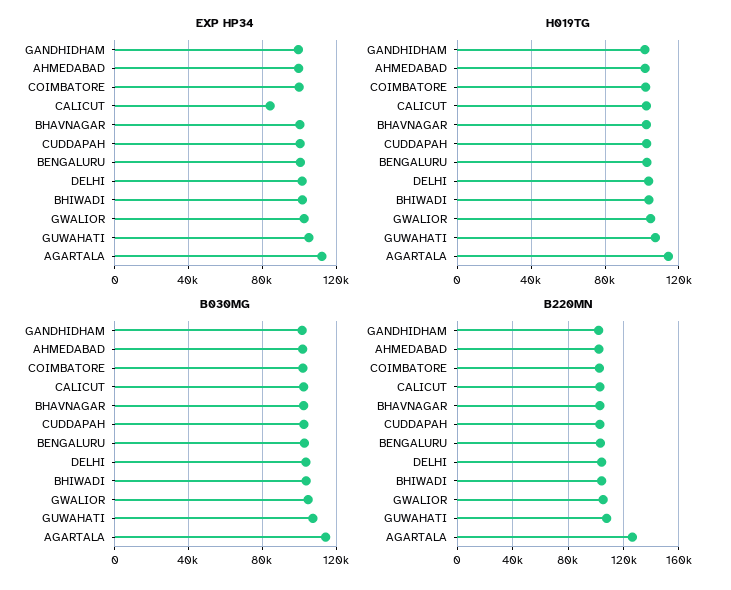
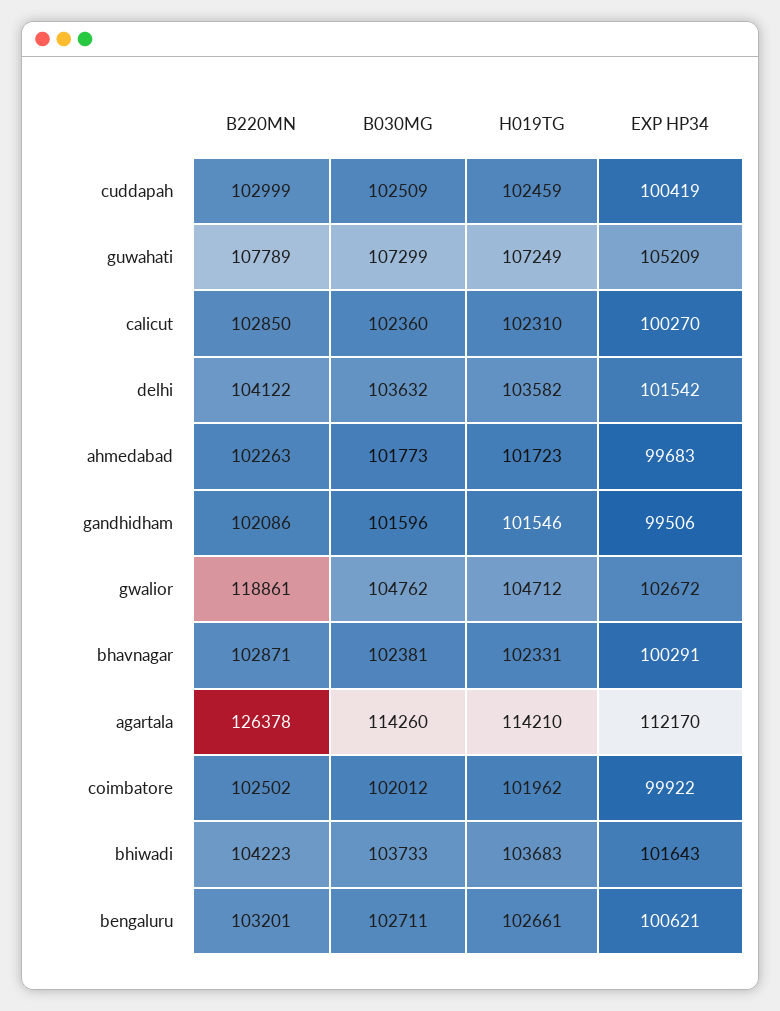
  {
    "EXP HP34": {
      "GANDHIDHAM": 99506,
      "AHMEDABAD": 99683,
      "COIMBATORE": 99922,
-     "CALICUT": 85000,
+     "CALICUT": 100270,
      "BHAVNAGAR": 100291,
      "CUDDAPAH": 100419,
      "BENGALURU": 100621,
      "DELHI": 101542,
      "BHIWADI": 101643,
      "GWALIOR": 102672,
      "GUWAHATI": 105209,
      "AGARTALA": 112170
    },
    "H019TG": {
      "GANDHIDHAM": 101546,
      "AHMEDABAD": 101723,
      "COIMBATORE": 101962,
      "CALICUT": 102310,
      "BHAVNAGAR": 102331,
      "CUDDAPAH": 102459,
      "BENGALURU": 102661,
      "DELHI": 103582,
      "BHIWADI": 103683,
      "GWALIOR": 104712,
      "GUWAHATI": 107249,
      "AGARTALA": 114210
    },
    "B030MG": {
      "GANDHIDHAM": 101596,
      "AHMEDABAD": 101773,
      "COIMBATORE": 102012,
      "CALICUT": 102360,
      "BHAVNAGAR": 102381,
      "CUDDAPAH": 102509,
      "BENGALURU": 102711,
      "DELHI": 103632,
      "BHIWADI": 103733,
      "GWALIOR": 104762,
      "GUWAHATI": 107299,
      "AGARTALA": 114260
    },
    "B220MN": {
      "GANDHIDHAM": 102086,
      "AHMEDABAD": 102263,
      "COIMBATORE": 102502,
      "CALICUT": 102850,
      "BHAVNAGAR": 102871,
      "CUDDAPAH": 102999,
      "BENGALURU": 103201,
      "DELHI": 104122,
      "BHIWADI": 104223,
-     "GWALIOR": 105000,
+     "GWALIOR": 118861,
      "GUWAHATI": 107789,
      "AGARTALA": 126378
    }
  }

